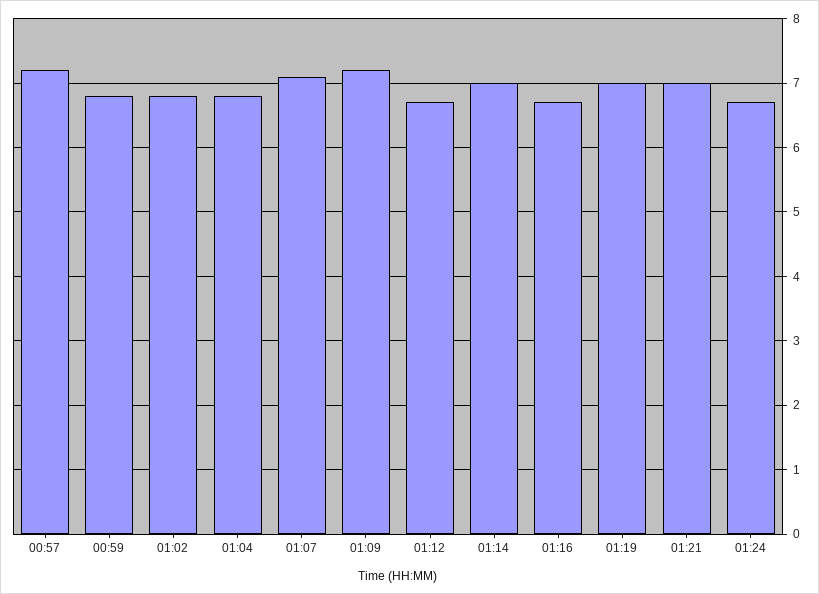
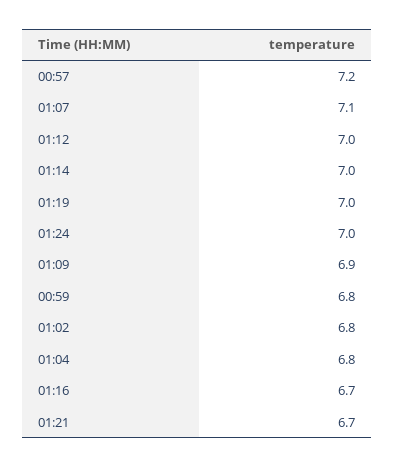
  {
    "00:57": 7.2,
    "00:59": 6.8,
    "01:02": 6.8,
    "01:04": 6.8,
    "01:07": 7.1,
-   "01:09": 7.2,
+   "01:09": 6.9,
-   "01:12": 6.7,
+   "01:12": 7,
    "01:14": 7,
    "01:16": 6.7,
    "01:19": 7,
-   "01:21": 7,
+   "01:21": 6.7,
-   "01:24": 6.7
+   "01:24": 7
  }

